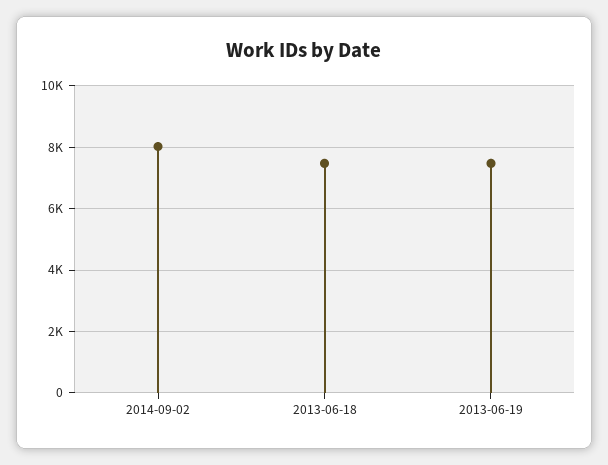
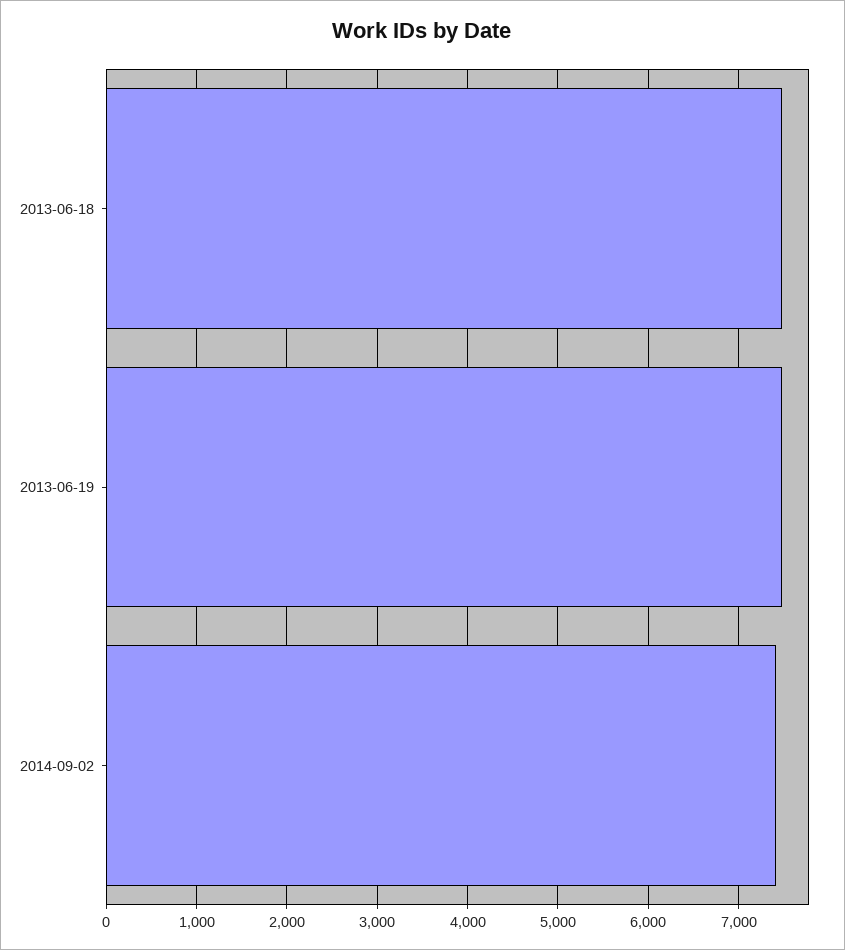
  {
-   "2014-09-02": 8000,
+   "2014-09-02": 7400,
    "2013-06-18": 7500,
    "2013-06-19": 7500
  }

